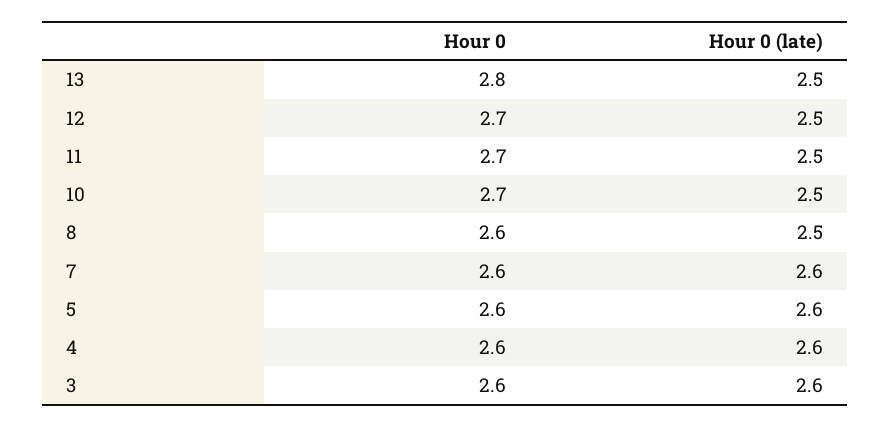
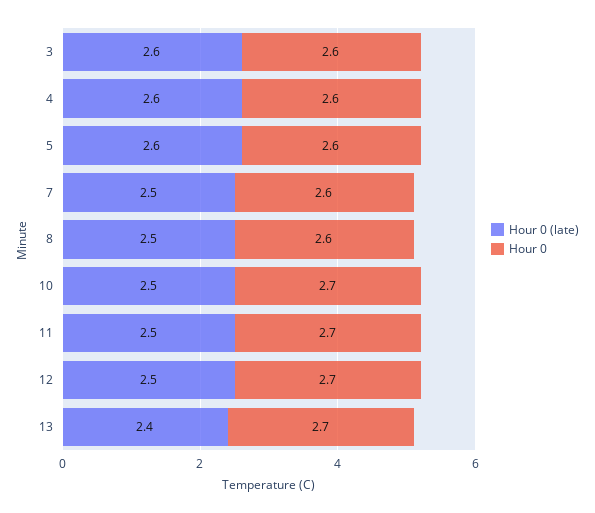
  {
    "Hour 0": {
-     "13": 2.8,
+     "13": 2.7,
      "12": 2.7,
      "11": 2.7,
      "10": 2.7,
      "8": 2.6,
      "7": 2.6,
      "5": 2.6,
      "4": 2.6,
      "3": 2.6
    },
    "Hour 0 (late)": {
-     "13": 2.5,
+     "13": 2.4,
      "12": 2.5,
      "11": 2.5,
      "10": 2.5,
      "8": 2.5,
-     "7": 2.6,
+     "7": 2.5,
      "5": 2.6,
      "4": 2.6,
      "3": 2.6
    }
  }

